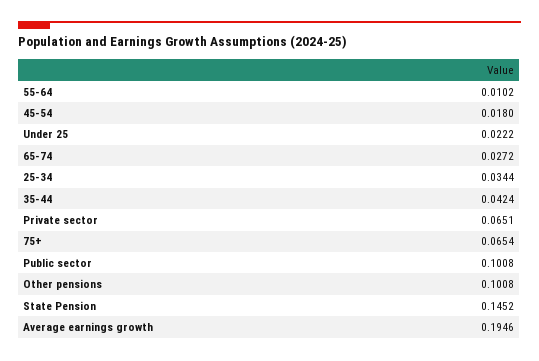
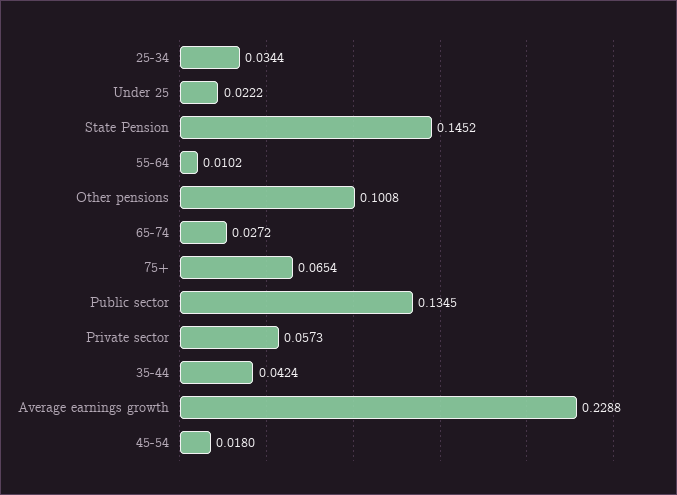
  {
    "55-64": 0.0102,
    "45-54": 0.018,
    "Under 25": 0.0222,
    "65-74": 0.0272,
    "25-34": 0.0344,
    "35-44": 0.0424,
-   "Private sector": 0.0651,
+   "Private sector": 0.0573,
    "75+": 0.0654,
-   "Public sector": 0.1008,
+   "Public sector": 0.1345,
    "Other pensions": 0.1008,
    "State Pension": 0.1452,
-   "Average earnings growth": 0.1946
+   "Average earnings growth": 0.2288
  }

